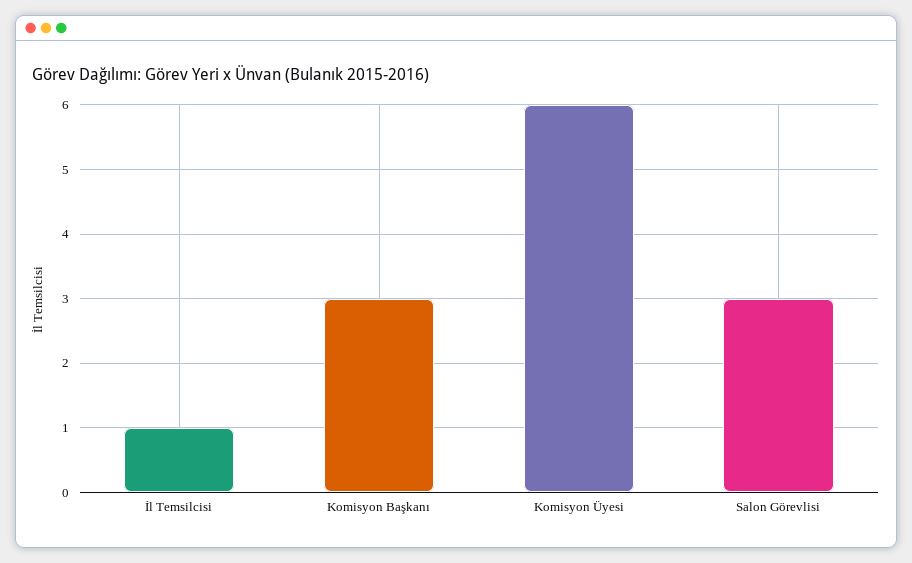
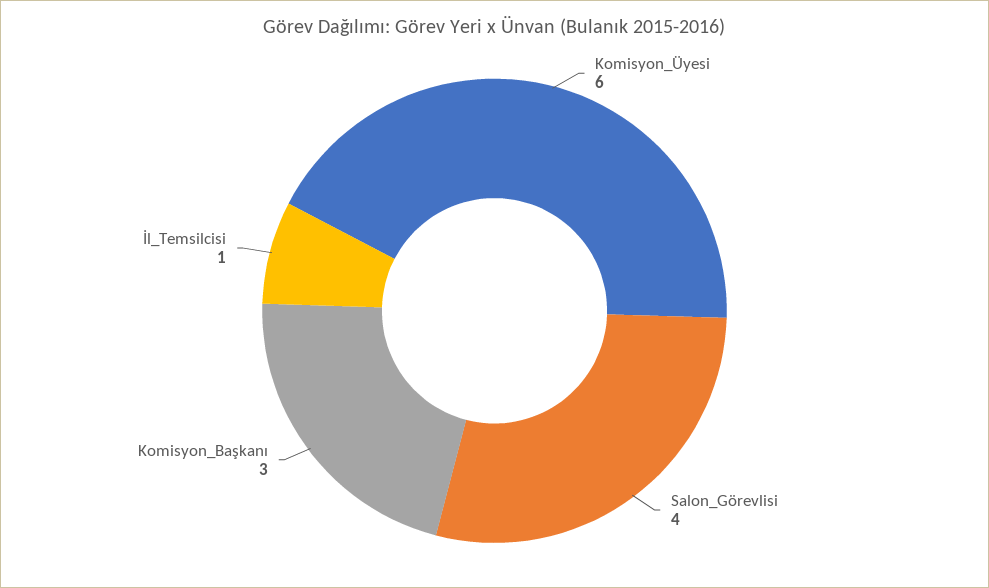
  {
    "İl Temsilcisi": 1,
    "Komisyon Başkanı": 3,
    "Komisyon Üyesi": 6,
-   "Salon Görevlisi": 3
+   "Salon Görevlisi": 4
  }

